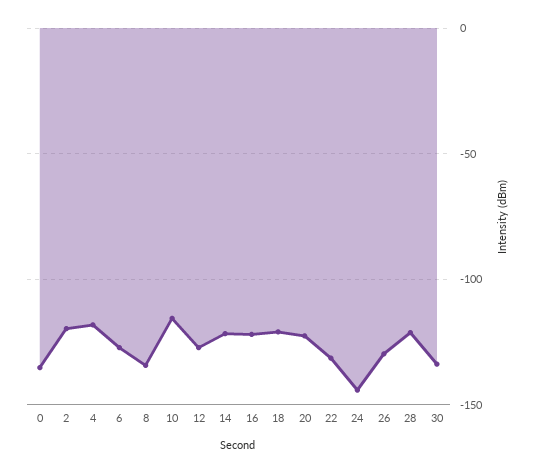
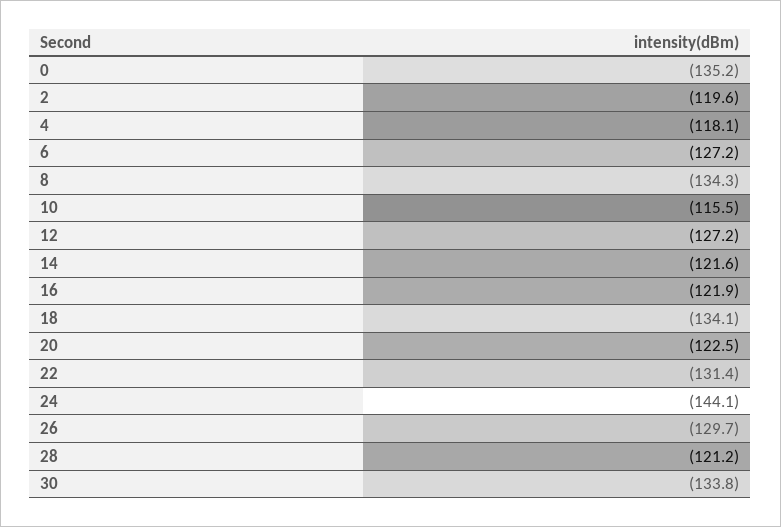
  {
    "0": -135.2,
    "2": -119.6,
    "4": -118.1,
    "6": -127.2,
    "8": -134.3,
    "10": -115.5,
    "12": -127.2,
    "14": -121.6,
    "16": -121.9,
-   "18": -120,
+   "18": -134.1,
    "20": -122.5,
    "22": -131.4,
    "24": -144.1,
    "26": -129.7,
    "28": -121.2,
    "30": -133.8
  }

